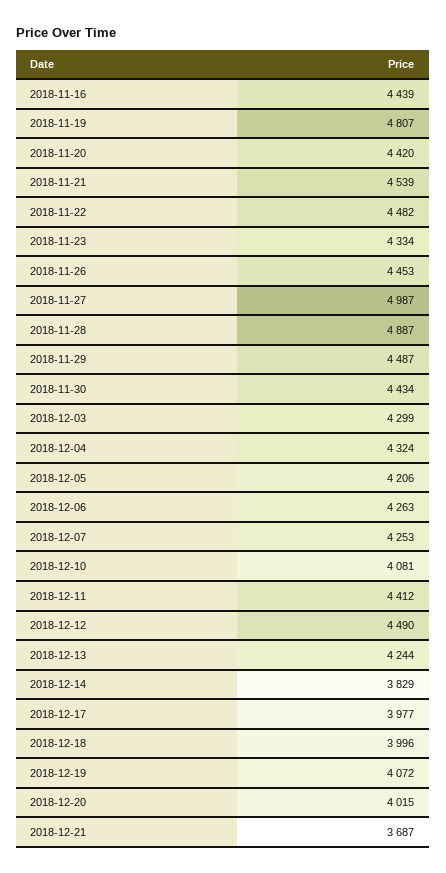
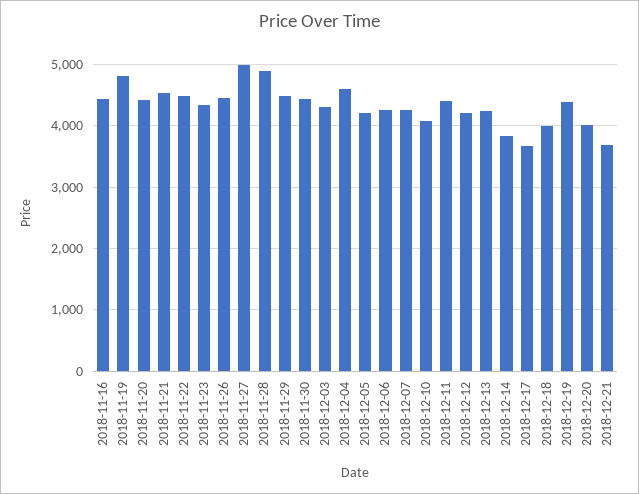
  {
    "2018-11-16": 4439,
    "2018-11-19": 4807,
    "2018-11-20": 4420,
    "2018-11-21": 4539,
    "2018-11-22": 4482,
    "2018-11-23": 4334,
    "2018-11-26": 4453,
    "2018-11-27": 4987,
    "2018-11-28": 4887,
    "2018-11-29": 4487,
    "2018-11-30": 4434,
    "2018-12-03": 4299,
-   "2018-12-04": 4324,
+   "2018-12-04": 4600,
    "2018-12-05": 4206,
    "2018-12-06": 4263,
    "2018-12-07": 4253,
    "2018-12-10": 4081,
    "2018-12-11": 4412,
-   "2018-12-12": 4490,
+   "2018-12-12": 4200,
    "2018-12-13": 4244,
    "2018-12-14": 3829,
-   "2018-12-17": 3977,
+   "2018-12-17": 3700,
    "2018-12-18": 3996,
-   "2018-12-19": 4072,
+   "2018-12-19": 4400,
    "2018-12-20": 4015,
    "2018-12-21": 3687
  }

